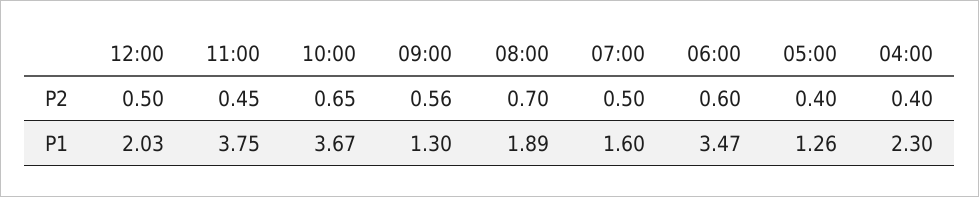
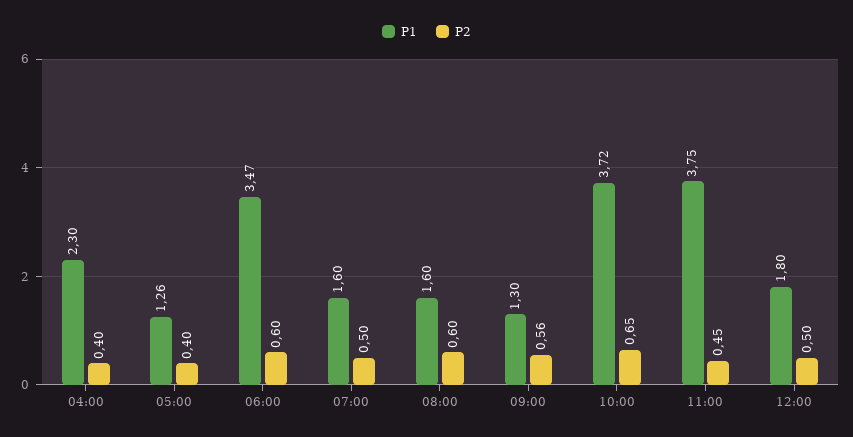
  {
    "P2": {
      "12:00": 0.5,
      "11:00": 0.45,
      "10:00": 0.65,
      "09:00": 0.56,
-     "08:00": 0.7,
+     "08:00": 0.6,
      "07:00": 0.5,
      "06:00": 0.6,
      "05:00": 0.4,
      "04:00": 0.4
    },
    "P1": {
-     "12:00": 2.03,
+     "12:00": 1.8,
      "11:00": 3.75,
-     "10:00": 3.67,
+     "10:00": 3.72,
      "09:00": 1.3,
-     "08:00": 1.89,
+     "08:00": 1.6,
      "07:00": 1.6,
      "06:00": 3.47,
      "05:00": 1.26,
      "04:00": 2.3
    }
  }

